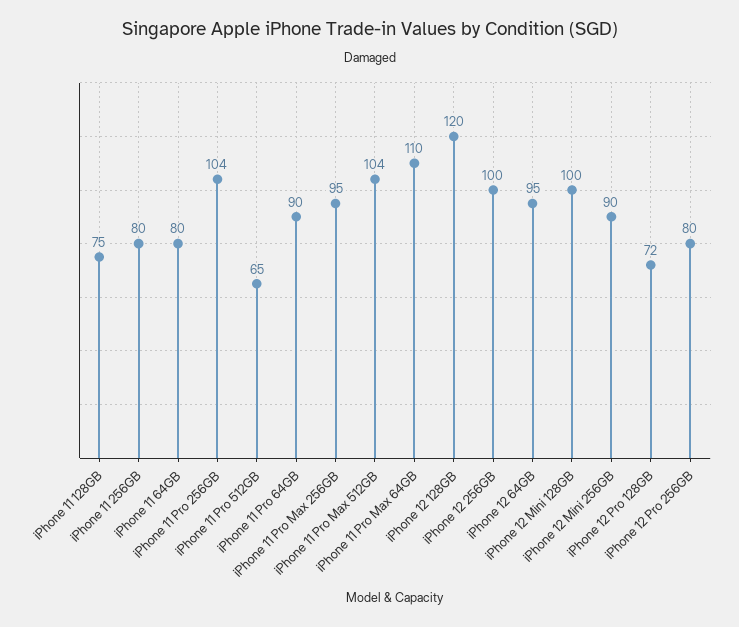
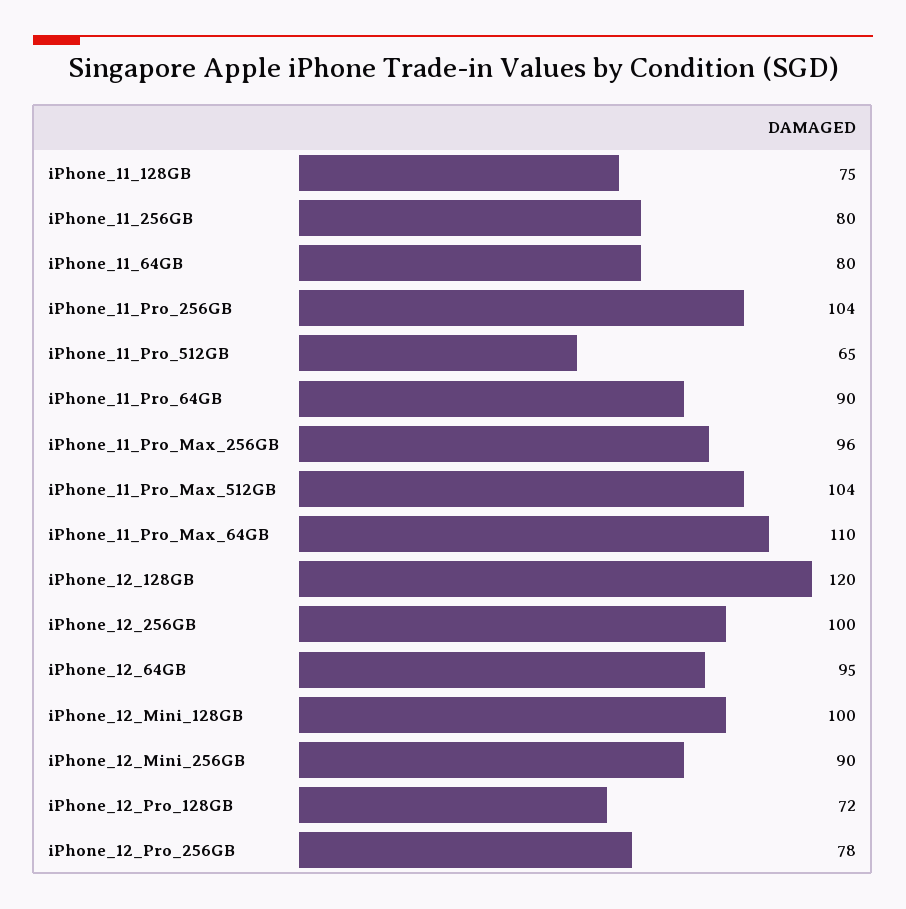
  {
    "iPhone 11 128GB": 75,
    "iPhone 11 256GB": 80,
    "iPhone 11 64GB": 80,
    "iPhone 11 Pro 256GB": 104,
    "iPhone 11 Pro 512GB": 65,
    "iPhone 11 Pro 64GB": 90,
-   "iPhone 11 Pro Max 256GB": 95,
+   "iPhone 11 Pro Max 256GB": 96,
    "iPhone 11 Pro Max 512GB": 104,
    "iPhone 11 Pro Max 64GB": 110,
    "iPhone 12 128GB": 120,
    "iPhone 12 256GB": 100,
    "iPhone 12 64GB": 95,
    "iPhone 12 Mini 128GB": 100,
    "iPhone 12 Mini 256GB": 90,
    "iPhone 12 Pro 128GB": 72,
-   "iPhone 12 Pro 256GB": 80
+   "iPhone 12 Pro 256GB": 78
  }

